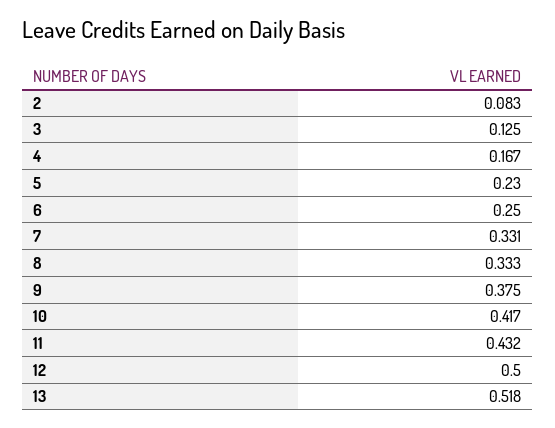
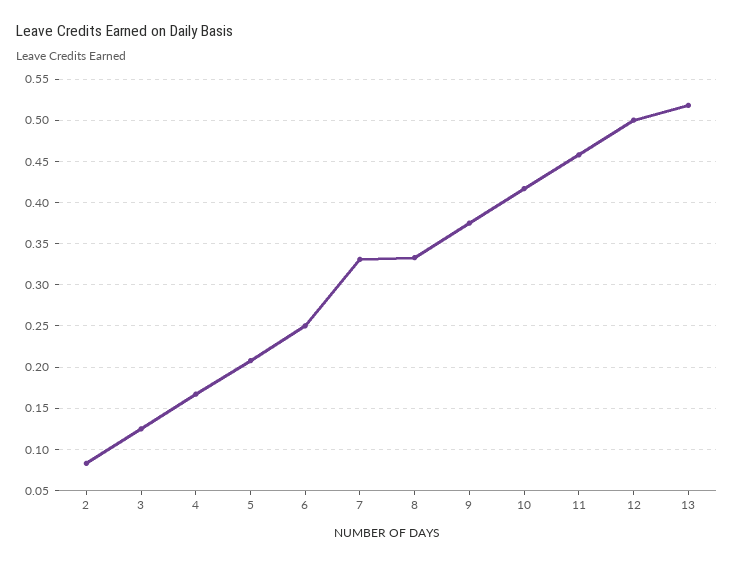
  {
    "2": 0.083,
    "3": 0.125,
    "4": 0.167,
-   "5": 0.23,
+   "5": 0.21,
    "6": 0.25,
    "7": 0.331,
    "8": 0.333,
    "9": 0.375,
    "10": 0.417,
-   "11": 0.432,
+   "11": 0.46,
    "12": 0.5,
    "13": 0.518
  }

